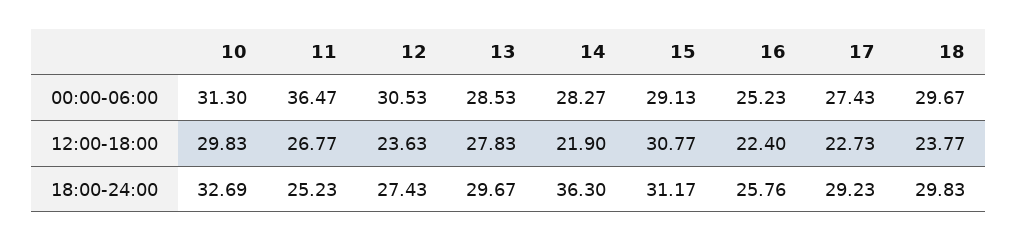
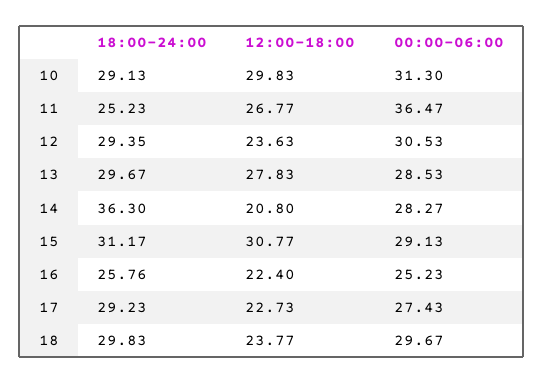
  {
    "10": {
      "00:00-06:00": 31.3,
      "12:00-18:00": 29.83,
-     "18:00-24:00": 32.69
+     "18:00-24:00": 29.13
    },
    "11": {
      "00:00-06:00": 36.47,
      "12:00-18:00": 26.77,
      "18:00-24:00": 25.23
    },
    "12": {
      "00:00-06:00": 30.53,
      "12:00-18:00": 23.63,
-     "18:00-24:00": 27.43
+     "18:00-24:00": 29.35
    },
    "13": {
      "00:00-06:00": 28.53,
      "12:00-18:00": 27.83,
      "18:00-24:00": 29.67
    },
    "14": {
      "00:00-06:00": 28.27,
-     "12:00-18:00": 21.9,
+     "12:00-18:00": 20.8,
      "18:00-24:00": 36.3
    },
    "15": {
      "00:00-06:00": 29.13,
      "12:00-18:00": 30.77,
      "18:00-24:00": 31.17
    },
    "16": {
      "00:00-06:00": 25.23,
      "12:00-18:00": 22.4,
      "18:00-24:00": 25.76
    },
    "17": {
      "00:00-06:00": 27.43,
      "12:00-18:00": 22.73,
      "18:00-24:00": 29.23
    },
    "18": {
      "00:00-06:00": 29.67,
      "12:00-18:00": 23.77,
      "18:00-24:00": 29.83
    }
  }

